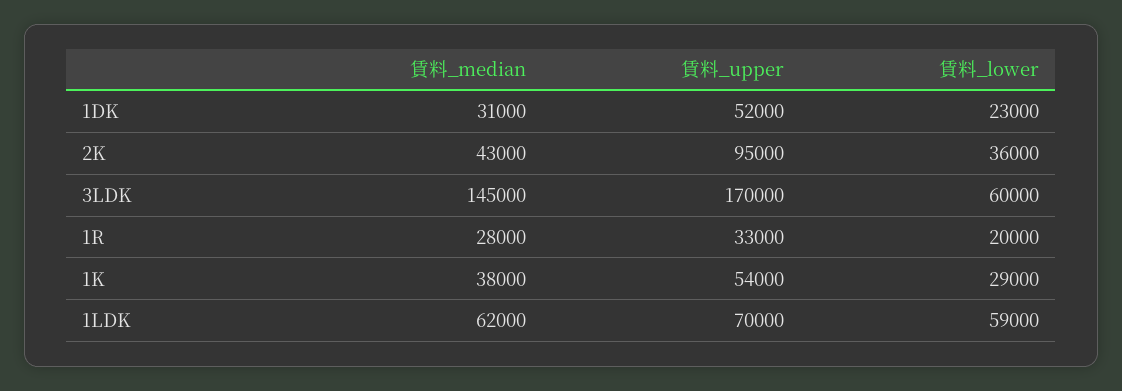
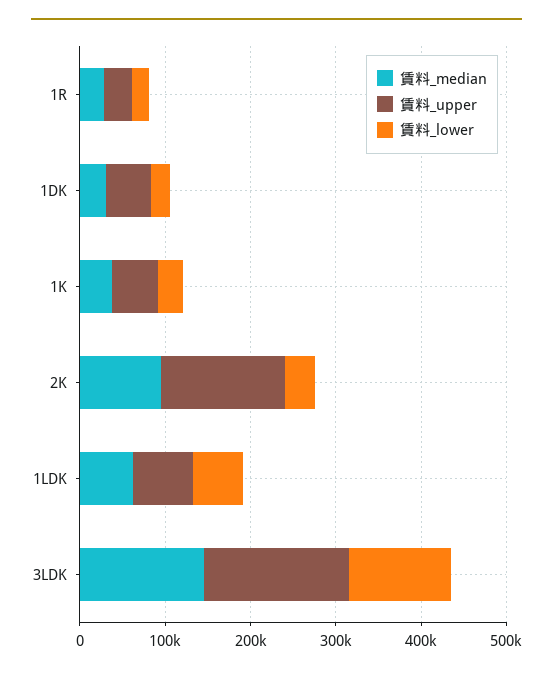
  {
    "賃料_median": {
      "1DK": 31000,
-     "2K": 43000,
+     "2K": 100000,
      "3LDK": 145000,
      "1R": 28000,
      "1K": 38000,
      "1LDK": 62000
    },
    "賃料_upper": {
      "1DK": 52000,
-     "2K": 95000,
+     "2K": 140000,
      "3LDK": 170000,
      "1R": 33000,
      "1K": 54000,
      "1LDK": 70000
    },
    "賃料_lower": {
      "1DK": 23000,
      "2K": 36000,
-     "3LDK": 60000,
+     "3LDK": 120000,
      "1R": 20000,
      "1K": 29000,
      "1LDK": 59000
    }
  }

